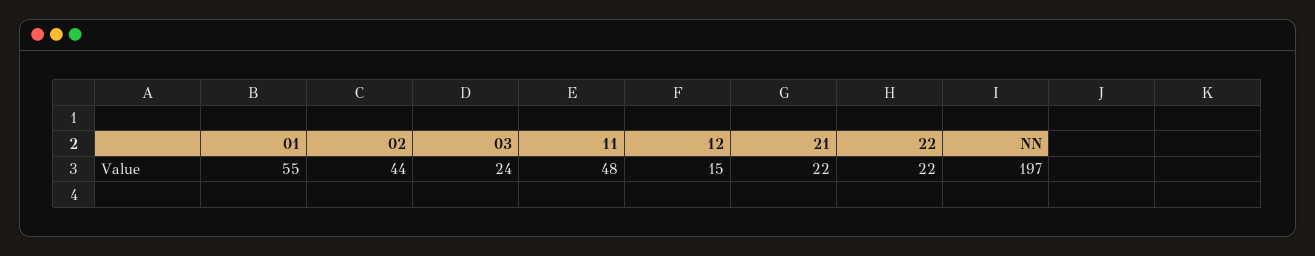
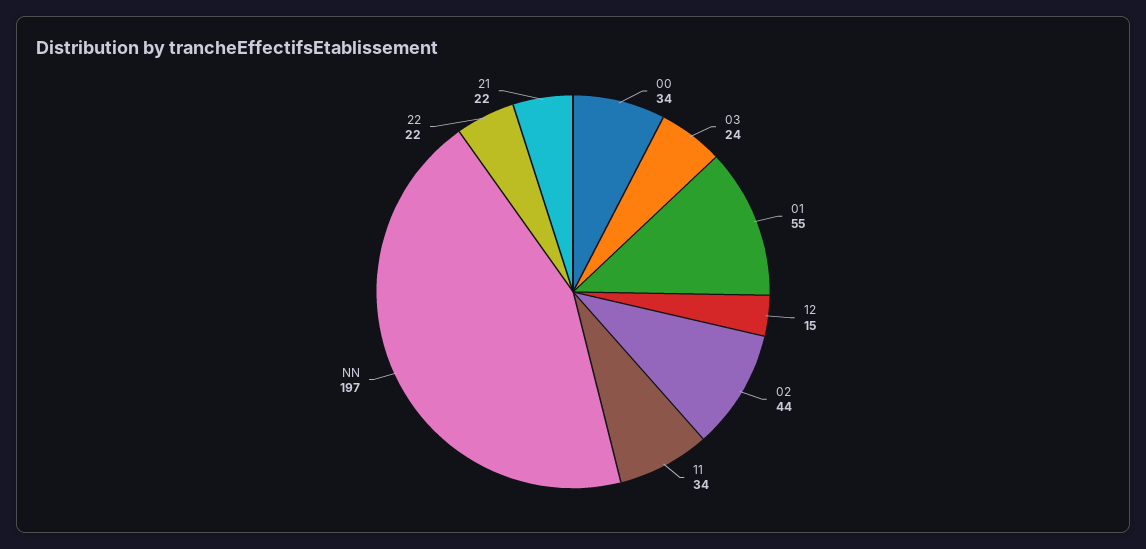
  {
    "01": 55,
    "02": 44,
    "03": 24,
-   "11": 48,
+   "11": 34,
    "12": 15,
    "21": 22,
    "22": 22,
-   "NN": 197
+   "NN": 197,
+   "00": 34
  }

